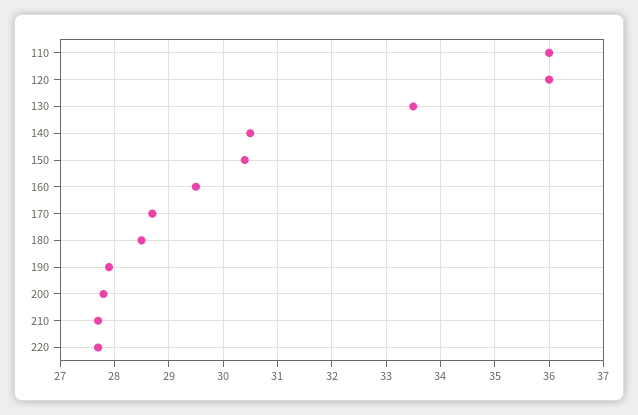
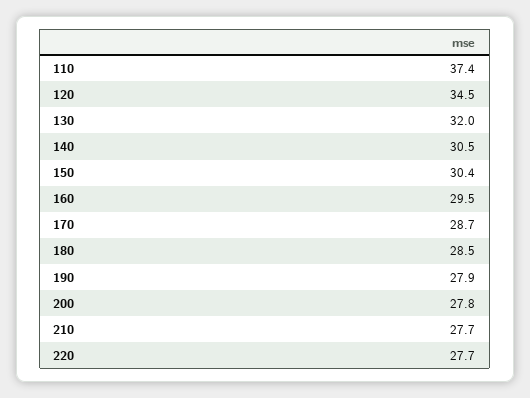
  {
-   "110": 36,
+   "110": 37.4,
-   "120": 36,
+   "120": 34.5,
-   "130": 33.5,
+   "130": 32,
    "140": 30.5,
    "150": 30.4,
    "160": 29.5,
    "170": 28.7,
    "180": 28.5,
    "190": 27.9,
    "200": 27.8,
    "210": 27.7,
    "220": 27.7
  }

